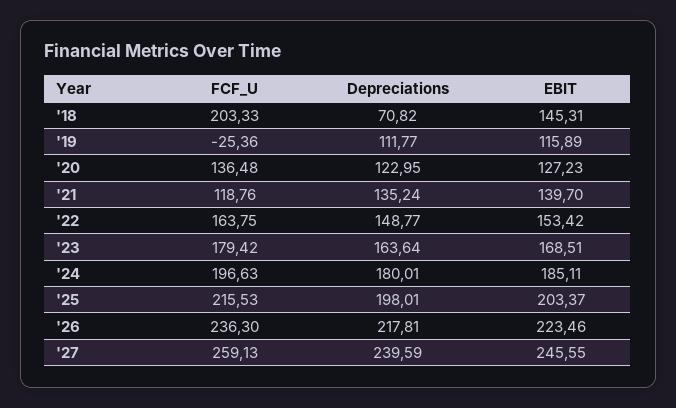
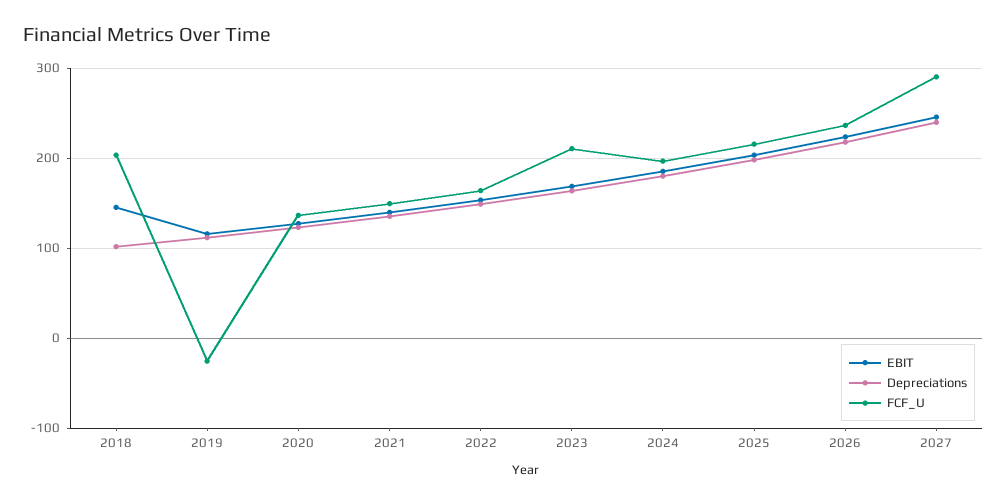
  {
    "FCF_U": {
      "'18": 203.33,
      "'19": -25.36,
      "'20": 136.48,
-     "'21": 118.76,
+     "'21": 150,
      "'22": 163.75,
-     "'23": 179.42,
+     "'23": 210,
      "'24": 196.63,
      "'25": 215.53,
      "'26": 236.3,
-     "'27": 259.13
+     "'27": 290
    },
    "Depreciations": {
-     "'18": 70.82,
+     "'18": 100,
      "'19": 111.77,
      "'20": 122.95,
      "'21": 135.24,
      "'22": 148.77,
      "'23": 163.64,
      "'24": 180.01,
      "'25": 198.01,
      "'26": 217.81,
      "'27": 239.59
    },
    "EBIT": {
      "'18": 145.31,
      "'19": 115.89,
      "'20": 127.23,
      "'21": 139.7,
      "'22": 153.42,
      "'23": 168.51,
      "'24": 185.11,
      "'25": 203.37,
      "'26": 223.46,
      "'27": 245.55
    }
  }

